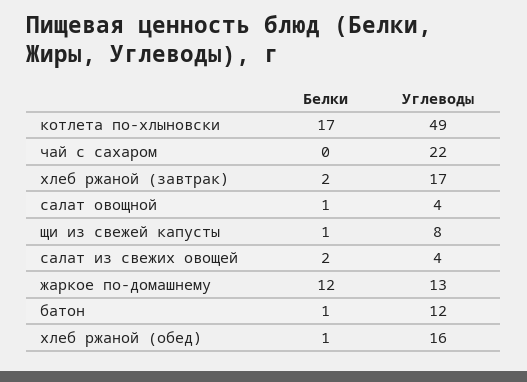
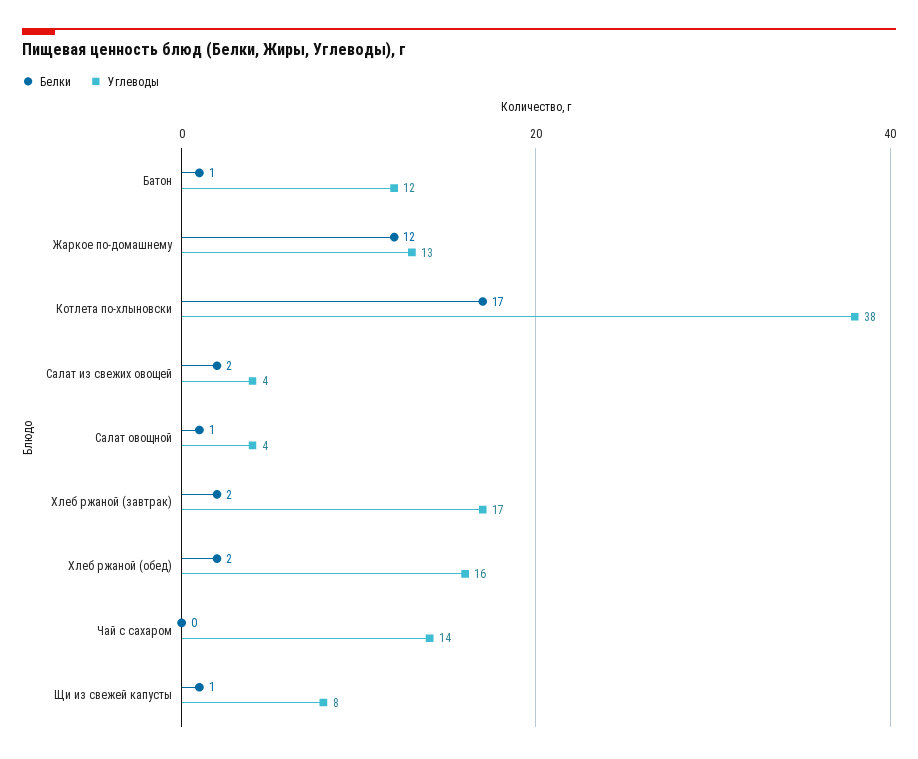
  {
    "Белки": {
      "котлета по-хлыновски": 17,
      "чай с сахаром": 0,
      "хлеб ржаной (завтрак)": 2,
      "салат овощной": 1,
      "щи из свежей капусты": 1,
      "салат из свежих овощей": 2,
      "жаркое по-домашнему": 12,
      "батон": 1,
-     "хлеб ржаной (обед)": 1
+     "хлеб ржаной (обед)": 2
    },
    "Углеводы": {
-     "котлета по-хлыновски": 49,
+     "котлета по-хлыновски": 38,
-     "чай с сахаром": 22,
+     "чай с сахаром": 14,
      "хлеб ржаной (завтрак)": 17,
      "салат овощной": 4,
      "щи из свежей капусты": 8,
      "салат из свежих овощей": 4,
      "жаркое по-домашнему": 13,
      "батон": 12,
      "хлеб ржаной (обед)": 16
    }
  }

